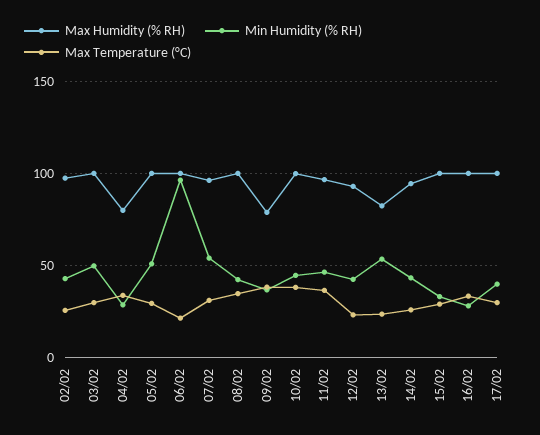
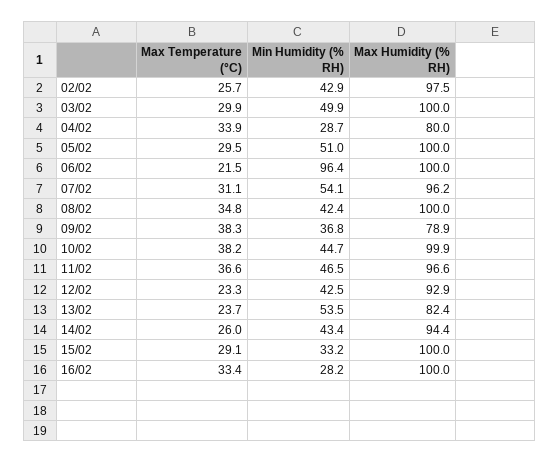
  {
    "Max Humidity (% RH)": {
      "02/02": 97.5,
      "03/02": 100,
      "04/02": 80,
      "05/02": 100,
      "06/02": 100,
      "07/02": 96.2,
      "08/02": 100,
      "09/02": 78.9,
      "10/02": 99.9,
      "11/02": 96.6,
      "12/02": 92.9,
      "13/02": 82.4,
      "14/02": 94.4,
      "15/02": 100,
-     "16/02": 100,
+     "16/02": 100
-     "17/02": 100
    },
    "Min Humidity (% RH)": {
      "02/02": 42.9,
      "03/02": 49.9,
      "04/02": 28.7,
      "05/02": 51,
      "06/02": 96.4,
      "07/02": 54.1,
      "08/02": 42.4,
      "09/02": 36.8,
      "10/02": 44.7,
      "11/02": 46.5,
      "12/02": 42.5,
      "13/02": 53.5,
      "14/02": 43.4,
      "15/02": 33.2,
-     "16/02": 28.2,
+     "16/02": 28.2
-     "17/02": 40
    },
    "Max Temperature (°C)": {
      "02/02": 25.7,
      "03/02": 29.9,
      "04/02": 33.9,
      "05/02": 29.5,
      "06/02": 21.5,
      "07/02": 31.1,
      "08/02": 34.8,
      "09/02": 38.3,
      "10/02": 38.2,
      "11/02": 36.6,
      "12/02": 23.3,
      "13/02": 23.7,
      "14/02": 26,
      "15/02": 29.1,
-     "16/02": 33.4,
+     "16/02": 33.4
-     "17/02": 30
    }
  }

